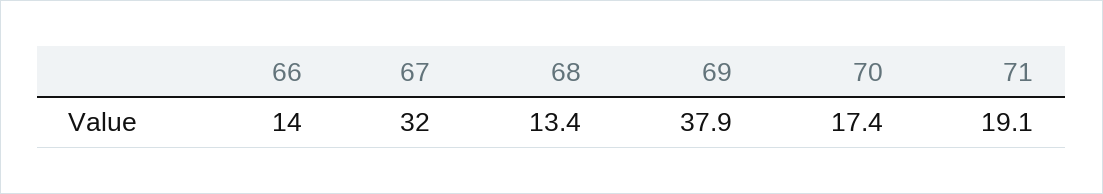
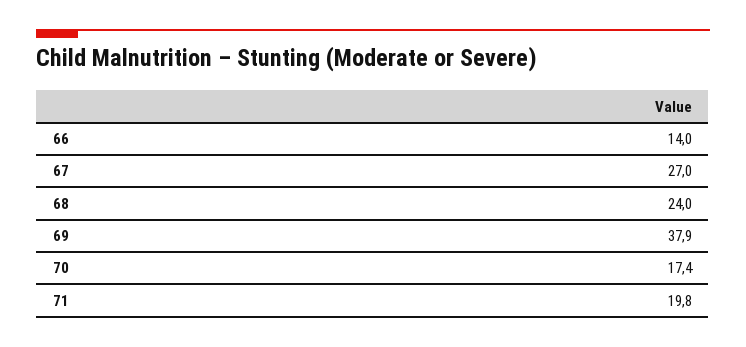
  {
    "66": 14,
-   "67": 32,
+   "67": 27,
-   "68": 13.4,
+   "68": 24,
    "69": 37.9,
    "70": 17.4,
-   "71": 19.1
+   "71": 19.8
  }

